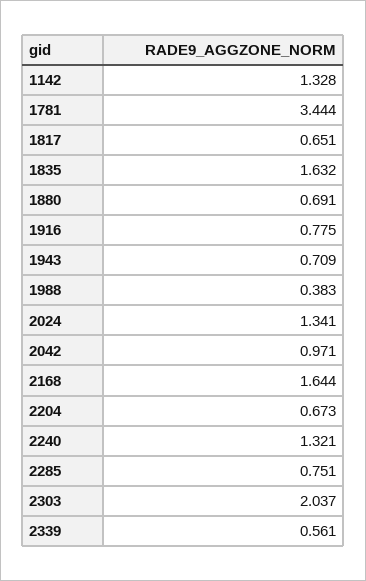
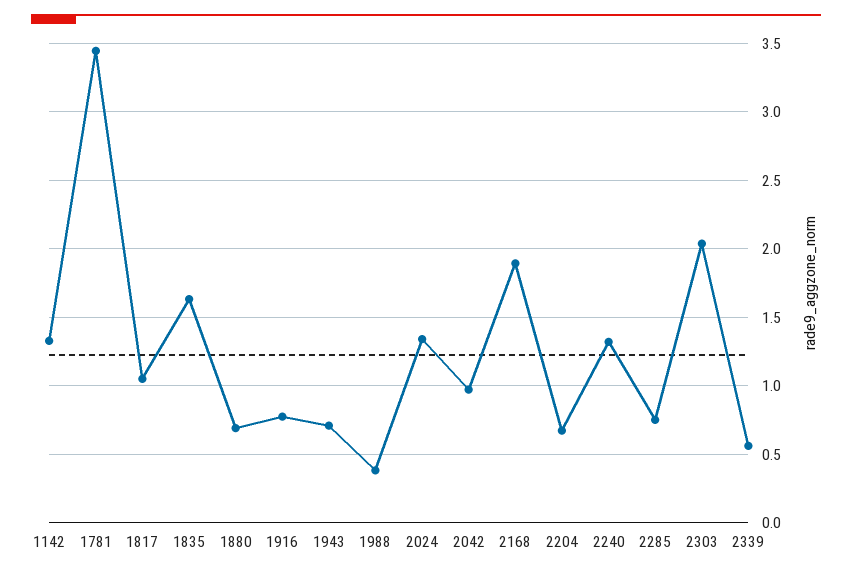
  {
    "1142": 1.328,
    "1781": 3.444,
-   "1817": 0.651,
+   "1817": 1.05,
    "1835": 1.632,
    "1880": 0.691,
    "1916": 0.775,
    "1943": 0.709,
    "1988": 0.383,
    "2024": 1.341,
    "2042": 0.971,
-   "2168": 1.644,
+   "2168": 1.9,
    "2204": 0.673,
    "2240": 1.321,
    "2285": 0.751,
    "2303": 2.037,
    "2339": 0.561
  }

